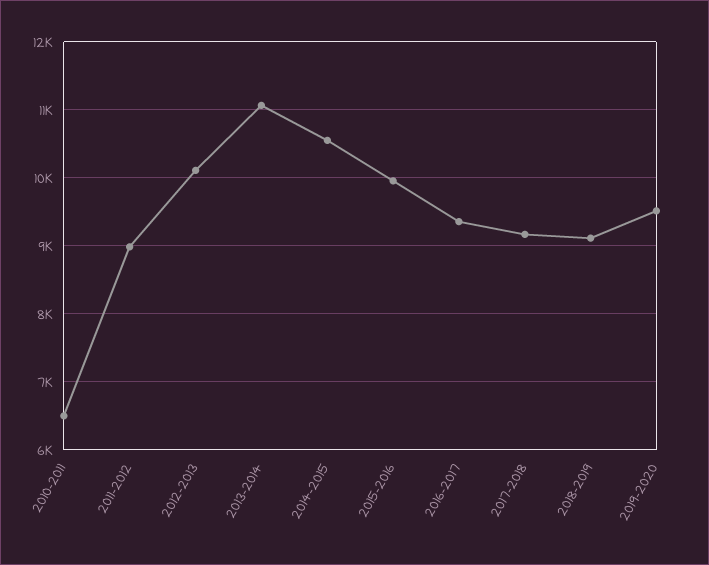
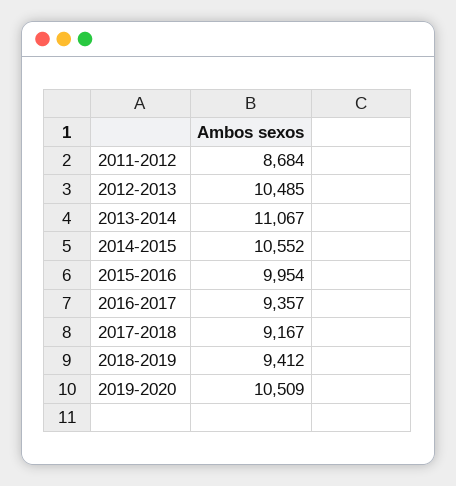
  {
-   "2010-2011": 6500,
-   "2011-2012": 9000,
+   "2011-2012": 8684,
-   "2012-2013": 10100,
+   "2012-2013": 10485,
    "2013-2014": 11067,
    "2014-2015": 10552,
    "2015-2016": 9954,
    "2016-2017": 9357,
    "2017-2018": 9167,
-   "2018-2019": 9100,
+   "2018-2019": 9412,
-   "2019-2020": 9500
+   "2019-2020": 10509
  }

